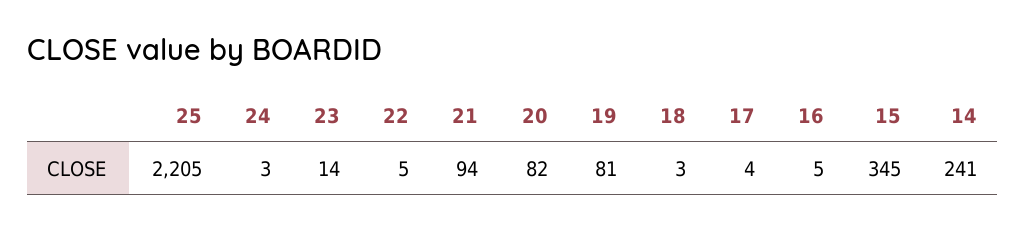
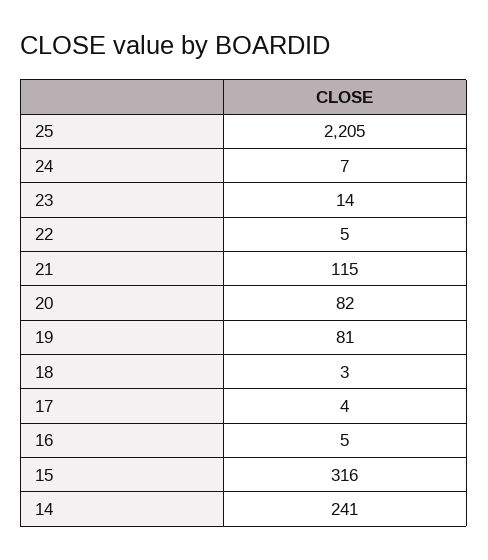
  {
    "25": 2205,
-   "24": 3,
+   "24": 7,
    "23": 14,
    "22": 5,
-   "21": 94,
+   "21": 115,
    "20": 82,
    "19": 81,
    "18": 3,
    "17": 4,
    "16": 5,
-   "15": 345,
+   "15": 316,
    "14": 241
  }

